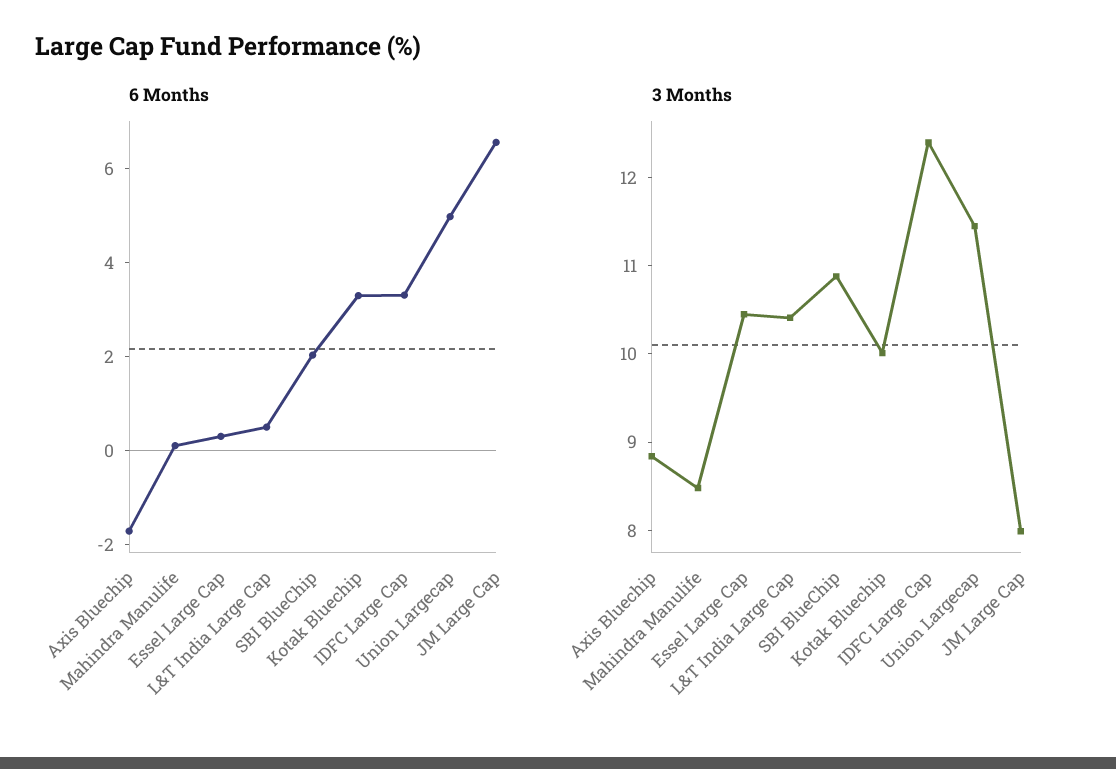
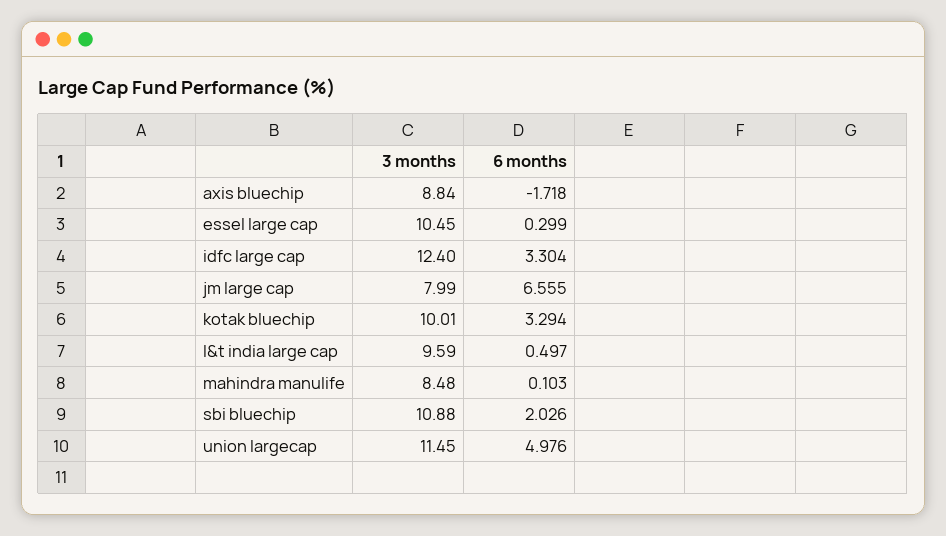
  {
    "6 Months": {
      "Axis Bluechip": -1.718,
      "Mahindra Manulife": 0.103,
      "Essel Large Cap": 0.299,
      "L&T India Large Cap": 0.497,
      "SBI BlueChip": 2.026,
      "Kotak Bluechip": 3.294,
      "IDFC Large Cap": 3.304,
      "Union Largecap": 4.976,
      "JM Large Cap": 6.555
    },
    "3 Months": {
      "Axis Bluechip": 8.84,
      "Mahindra Manulife": 8.48,
      "Essel Large Cap": 10.45,
-     "L&T India Large Cap": 10.4,
+     "L&T India Large Cap": 9.59,
      "SBI BlueChip": 10.88,
      "Kotak Bluechip": 10.01,
      "IDFC Large Cap": 12.4,
      "Union Largecap": 11.45,
      "JM Large Cap": 7.99
    }
  }

